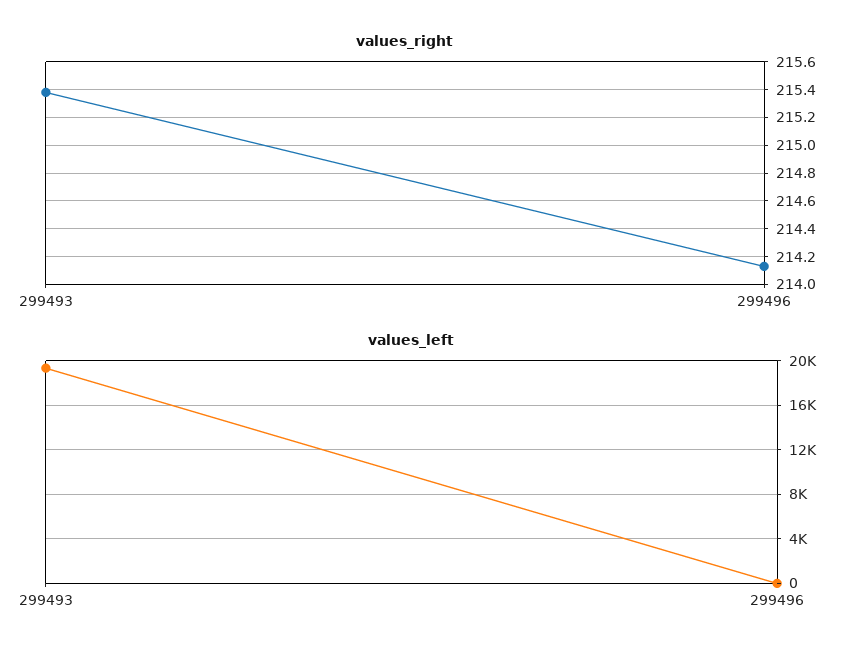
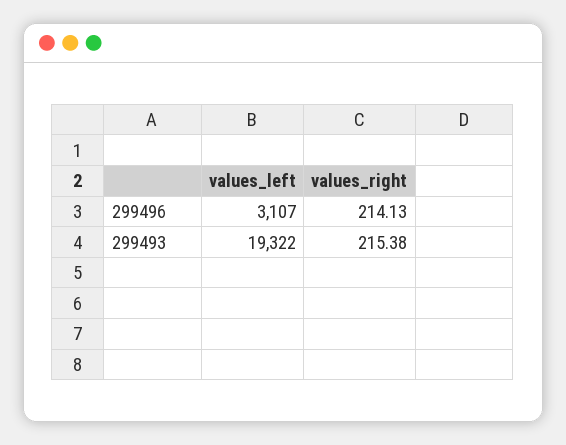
  {
    "values_right": {
      "299493": 215.38,
      "299496": 214.13
    },
    "values_left": {
      "299493": 19322,
-     "299496": 0
+     "299496": 3107
    }
  }

